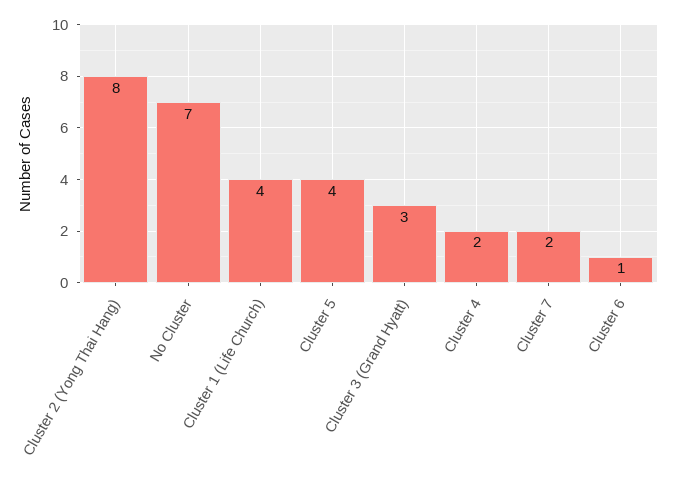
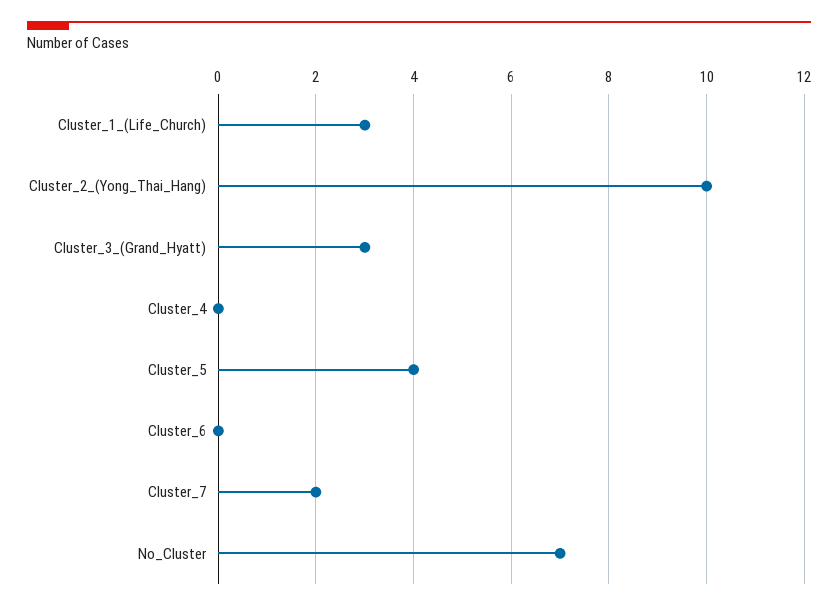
  {
-   "Cluster 2 (Yong Thai Hang)": 8,
+   "Cluster 2 (Yong Thai Hang)": 10,
    "No Cluster": 7,
-   "Cluster 1 (Life Church)": 4,
+   "Cluster 1 (Life Church)": 3,
    "Cluster 5": 4,
    "Cluster 3 (Grand Hyatt)": 3,
-   "Cluster 4": 2,
+   "Cluster 4": 0,
    "Cluster 7": 2,
-   "Cluster 6": 1
+   "Cluster 6": 0
  }

